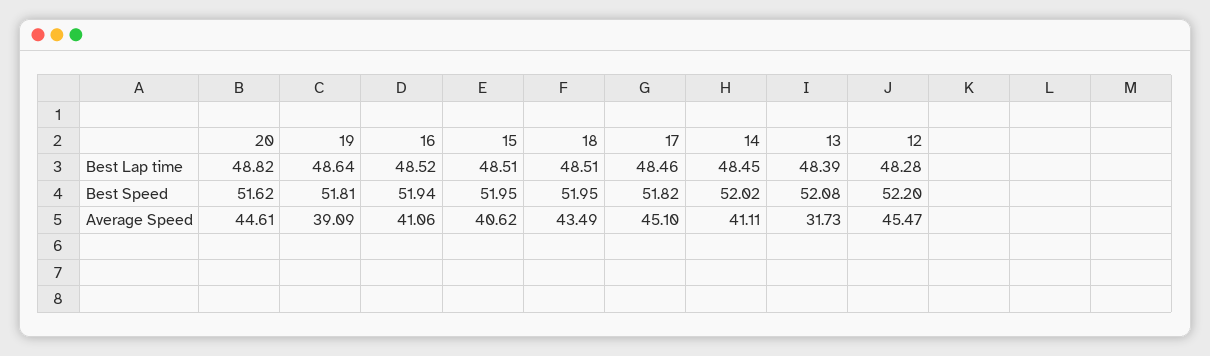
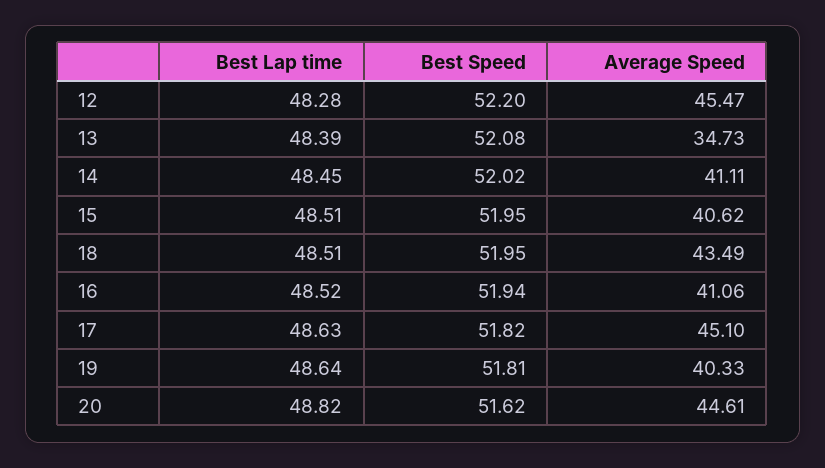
  {
    "20": {
      "Best Lap time": 48.82,
      "Best Speed": 51.62,
      "Average Speed": 44.61
    },
    "19": {
      "Best Lap time": 48.64,
      "Best Speed": 51.81,
-     "Average Speed": 39.09
+     "Average Speed": 40.33
    },
    "16": {
      "Best Lap time": 48.52,
      "Best Speed": 51.94,
      "Average Speed": 41.06
    },
    "15": {
      "Best Lap time": 48.51,
      "Best Speed": 51.95,
      "Average Speed": 40.62
    },
    "18": {
      "Best Lap time": 48.51,
      "Best Speed": 51.95,
      "Average Speed": 43.49
    },
    "17": {
-     "Best Lap time": 48.46,
+     "Best Lap time": 48.63,
      "Best Speed": 51.82,
      "Average Speed": 45.1
    },
    "14": {
      "Best Lap time": 48.45,
      "Best Speed": 52.02,
      "Average Speed": 41.11
    },
    "13": {
      "Best Lap time": 48.39,
      "Best Speed": 52.08,
-     "Average Speed": 31.73
+     "Average Speed": 34.73
    },
    "12": {
      "Best Lap time": 48.28,
      "Best Speed": 52.2,
      "Average Speed": 45.47
    }
  }

